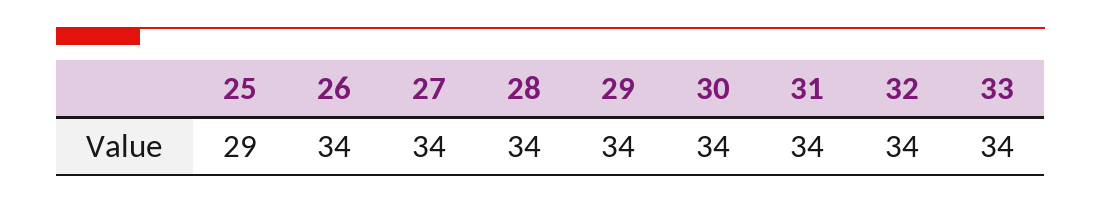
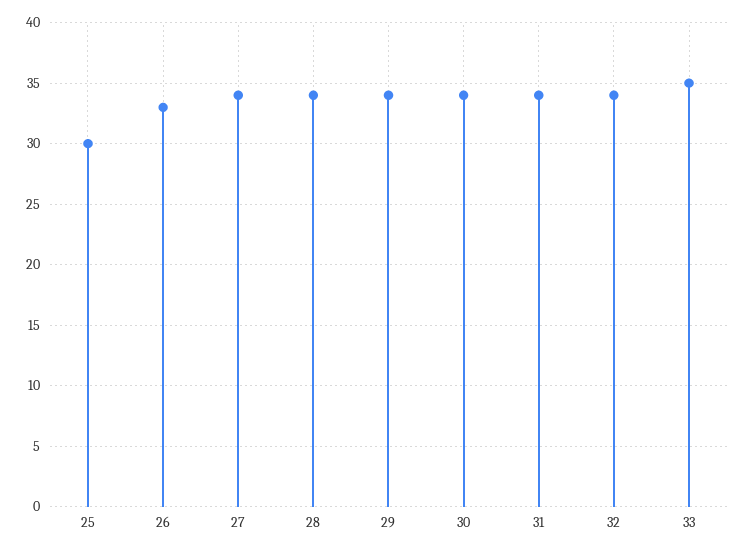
  {
-   "25": 29,
+   "25": 30,
-   "26": 34,
+   "26": 33,
    "27": 34,
    "28": 34,
    "29": 34,
    "30": 34,
    "31": 34,
    "32": 34,
-   "33": 34
+   "33": 35
  }

